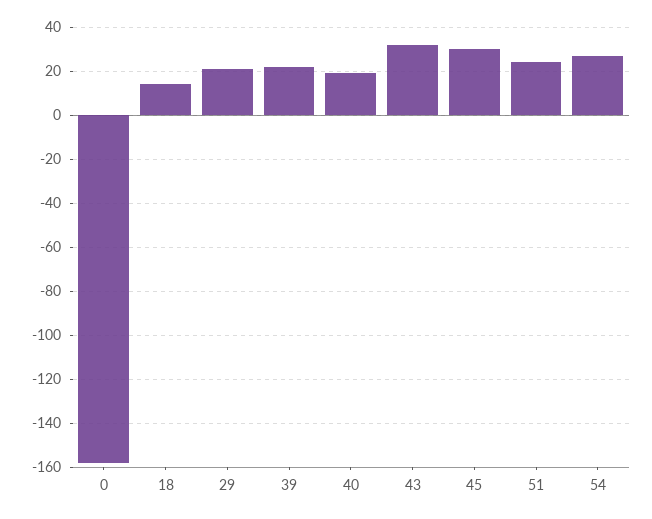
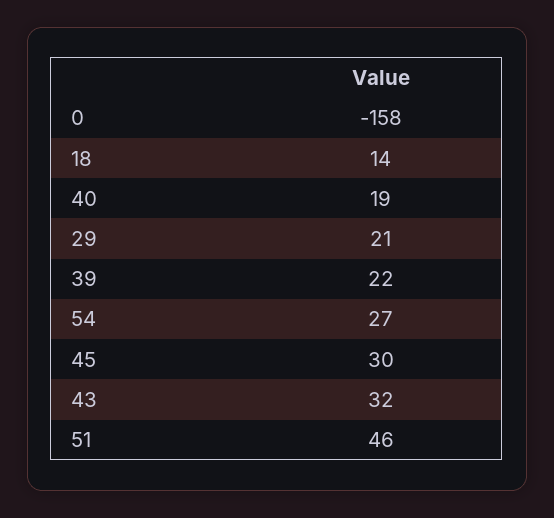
  {
    "0": -158,
    "18": 14,
    "29": 21,
    "39": 22,
    "40": 19,
    "43": 32,
    "45": 30,
-   "51": 25,
+   "51": 46,
    "54": 27
  }

